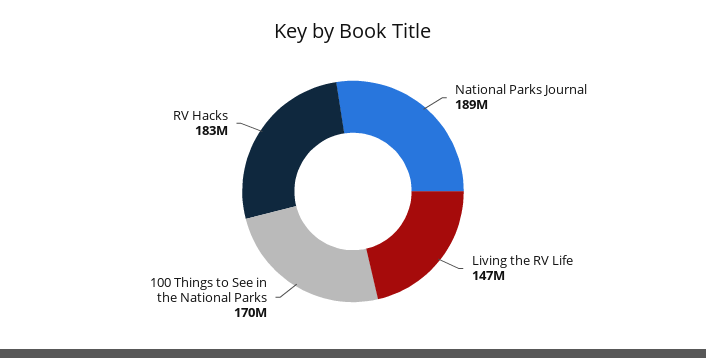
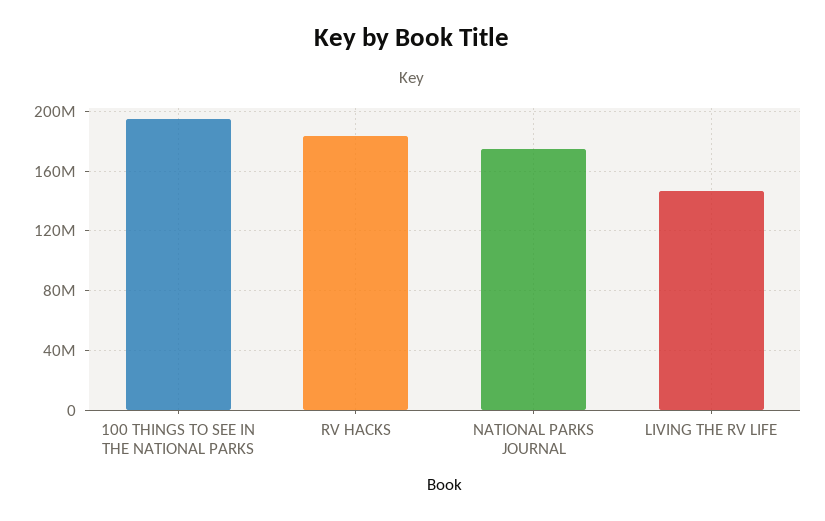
  {
-   "National Parks Journal": 189000000,
+   "National Parks Journal": 175000000,
    "Living the RV Life": 147000000,
-   "100 Things to See in the National Parks": 170000000,
+   "100 Things to See in the National Parks": 195000000,
    "RV Hacks": 183000000
  }

